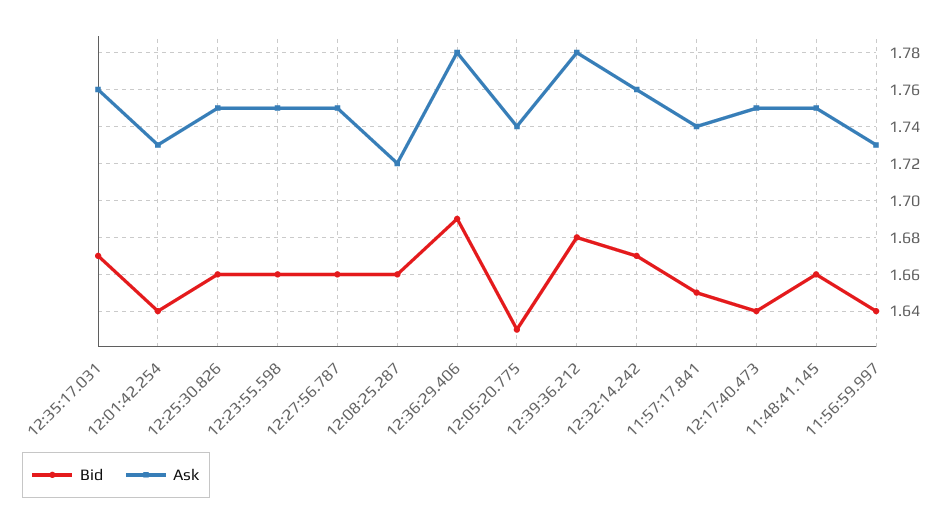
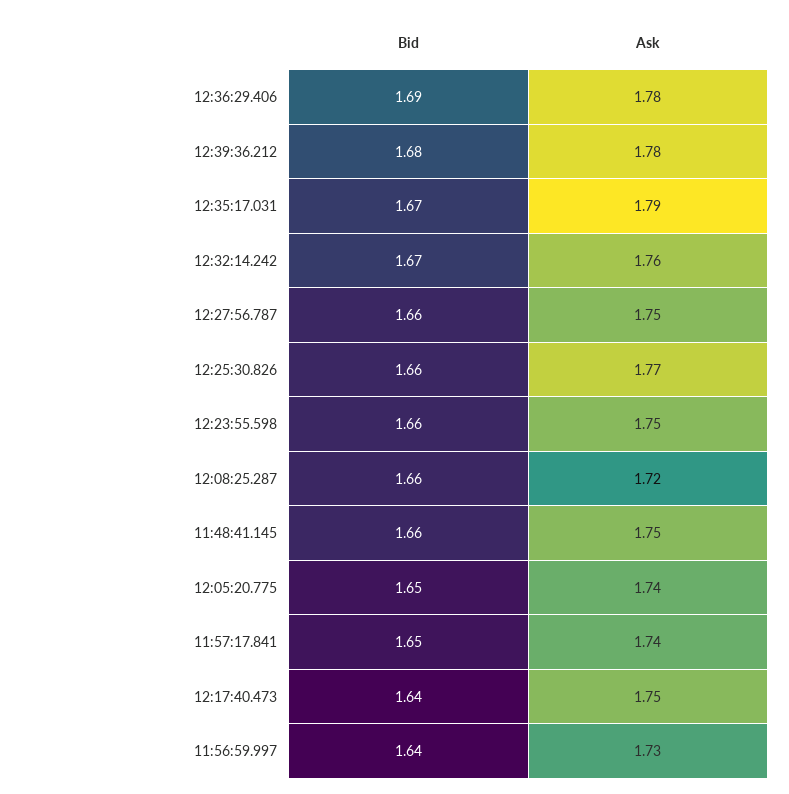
  {
    "Bid": {
      "12:35:17.031": 1.67,
-     "12:01:42.254": 1.64,
      "12:25:30.826": 1.66,
      "12:23:55.598": 1.66,
      "12:27:56.787": 1.66,
      "12:08:25.287": 1.66,
      "12:36:29.406": 1.69,
-     "12:05:20.775": 1.63,
+     "12:05:20.775": 1.65,
      "12:39:36.212": 1.68,
      "12:32:14.242": 1.67,
      "11:57:17.841": 1.65,
      "12:17:40.473": 1.64,
      "11:48:41.145": 1.66,
      "11:56:59.997": 1.64
    },
    "Ask": {
-     "12:35:17.031": 1.76,
+     "12:35:17.031": 1.79,
-     "12:01:42.254": 1.73,
-     "12:25:30.826": 1.75,
+     "12:25:30.826": 1.77,
      "12:23:55.598": 1.75,
      "12:27:56.787": 1.75,
      "12:08:25.287": 1.72,
      "12:36:29.406": 1.78,
      "12:05:20.775": 1.74,
      "12:39:36.212": 1.78,
      "12:32:14.242": 1.76,
      "11:57:17.841": 1.74,
      "12:17:40.473": 1.75,
      "11:48:41.145": 1.75,
      "11:56:59.997": 1.73
    }
  }

